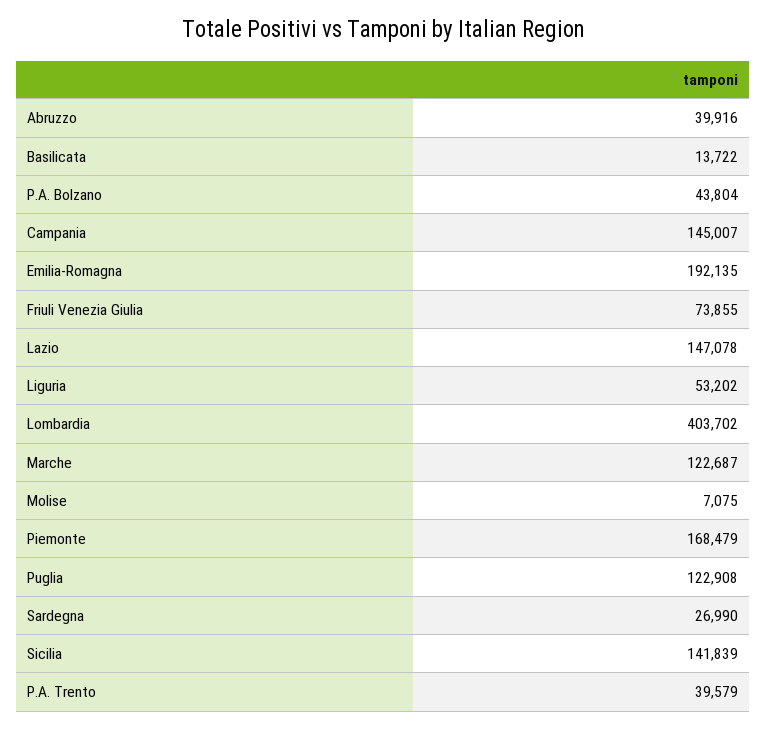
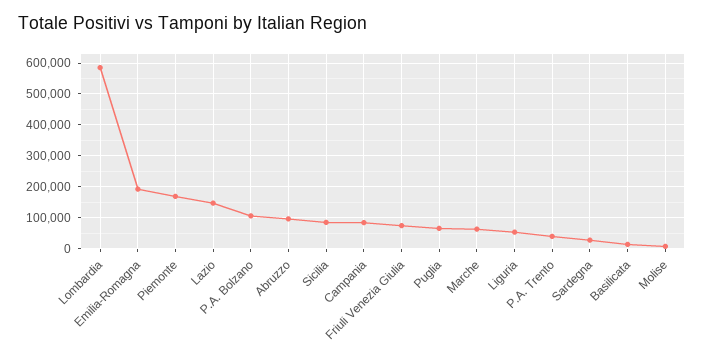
  {
-   "Abruzzo": 39916,
+   "Abruzzo": 100000,
    "Basilicata": 13722,
-   "P.A. Bolzano": 43804,
+   "P.A. Bolzano": 100000,
-   "Campania": 145007,
+   "Campania": 80000,
    "Emilia-Romagna": 192135,
    "Friuli Venezia Giulia": 73855,
    "Lazio": 147078,
    "Liguria": 53202,
-   "Lombardia": 403702,
+   "Lombardia": 580000,
-   "Marche": 122687,
+   "Marche": 60000,
    "Molise": 7075,
    "Piemonte": 168479,
-   "Puglia": 122908,
+   "Puglia": 60000,
    "Sardegna": 26990,
-   "Sicilia": 141839,
+   "Sicilia": 80000,
    "P.A. Trento": 39579
  }

